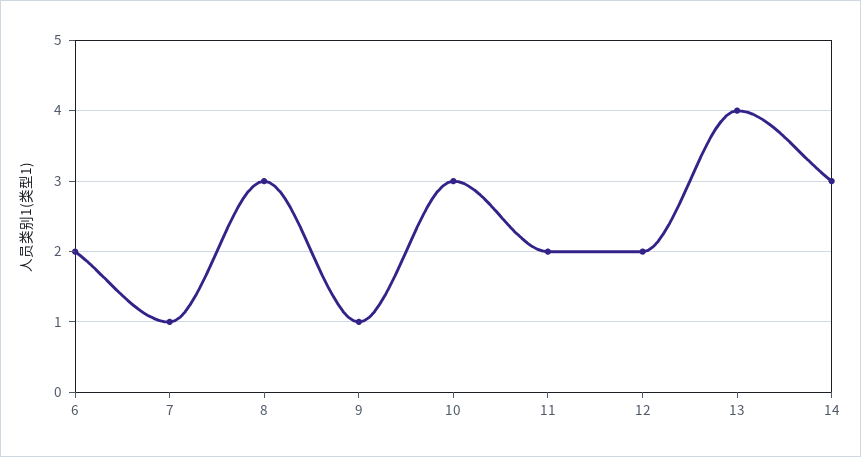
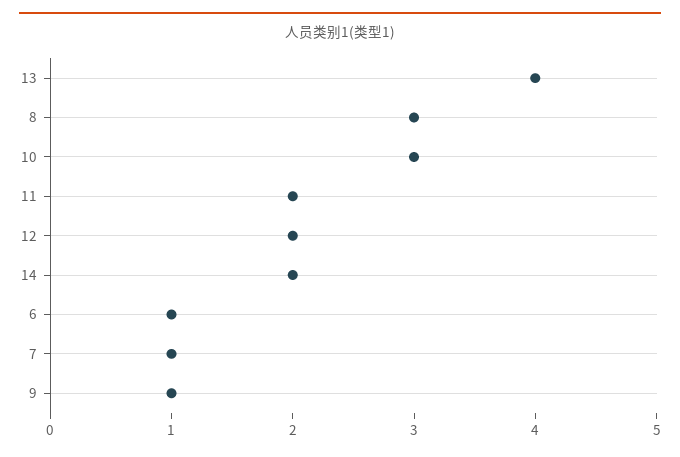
  {
-   "6": 2,
+   "6": 1,
    "7": 1,
    "8": 3,
    "9": 1,
    "10": 3,
    "11": 2,
    "12": 2,
    "13": 4,
-   "14": 3
+   "14": 2
  }

